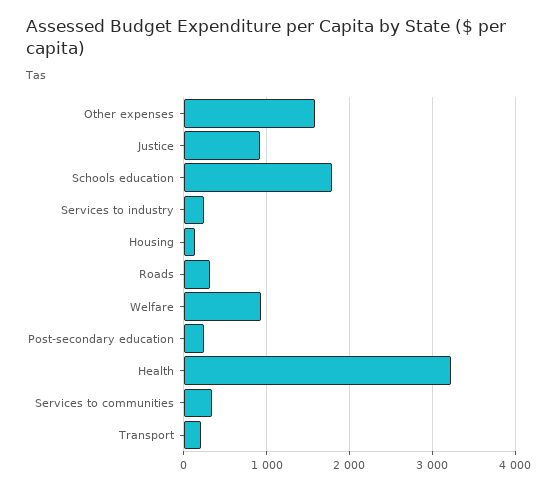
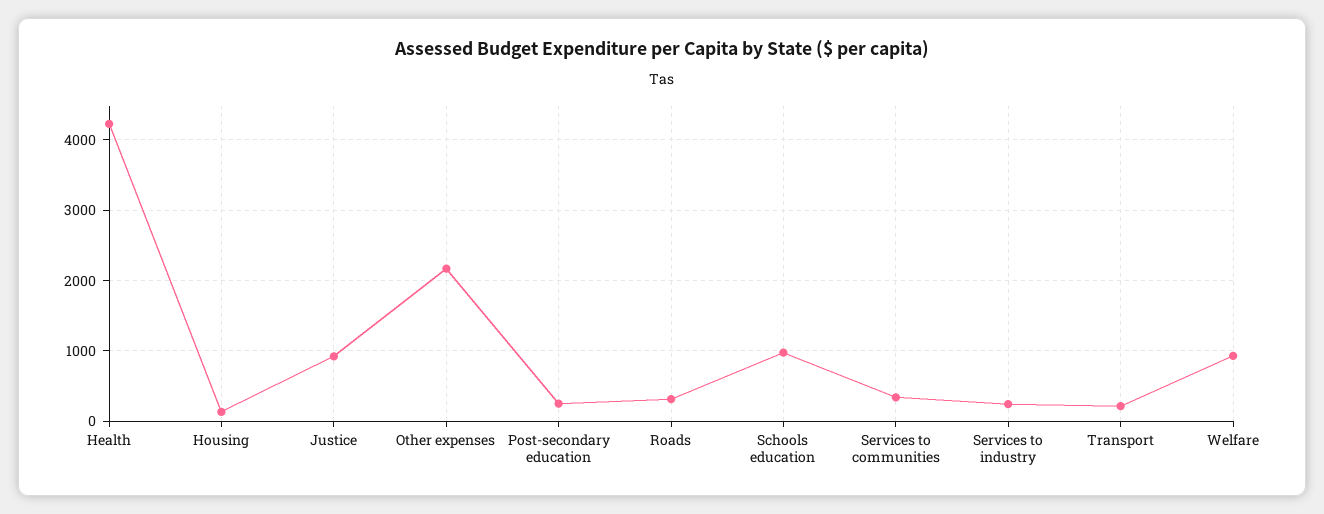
  {
-   "Other expenses": 1600,
+   "Other expenses": 2200,
    "Justice": 900,
-   "Schools education": 1800,
+   "Schools education": 1000,
    "Services to industry": 200,
    "Housing": 100,
    "Roads": 300,
    "Welfare": 900,
    "Post-secondary education": 200,
-   "Health": 3200,
+   "Health": 4200,
    "Services to communities": 300,
    "Transport": 200
  }

